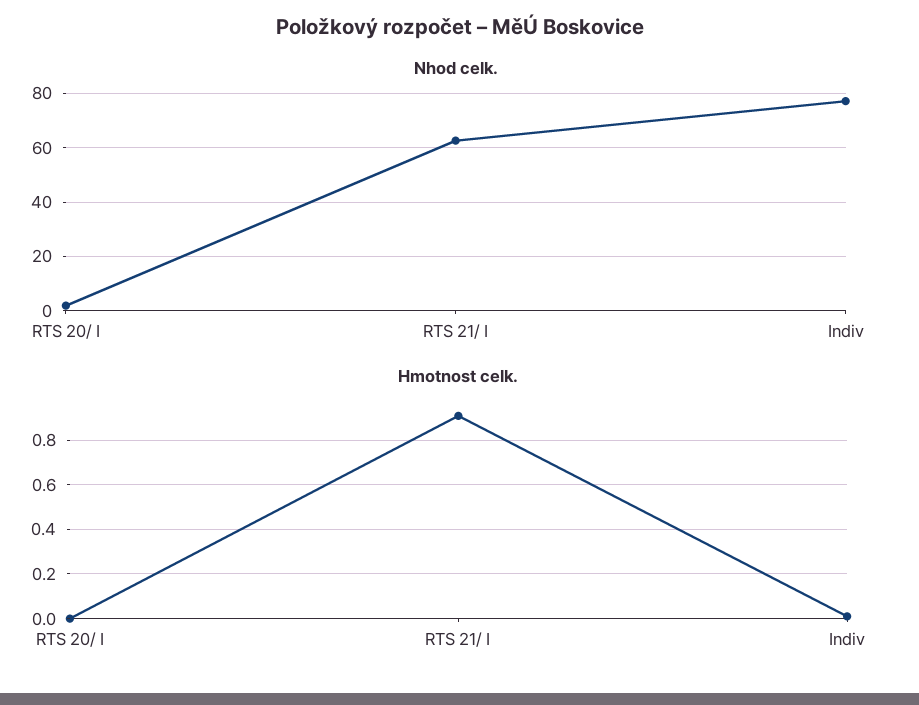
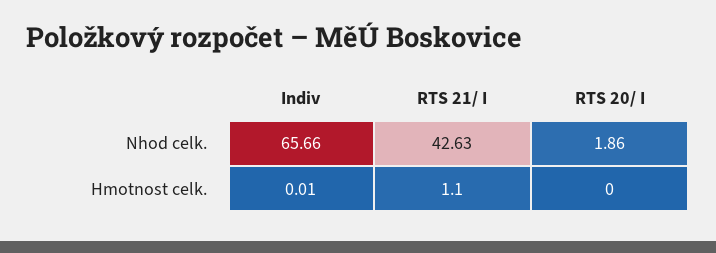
  {
    "Nhod celk.": {
      "RTS 20/ I": 1.86,
-     "RTS 21/ I": 62.5,
+     "RTS 21/ I": 42.63,
-     "Indiv": 77.5
+     "Indiv": 65.66
    },
    "Hmotnost celk.": {
      "RTS 20/ I": 0,
-     "RTS 21/ I": 0.9,
+     "RTS 21/ I": 1.1,
      "Indiv": 0.01
    }
  }

